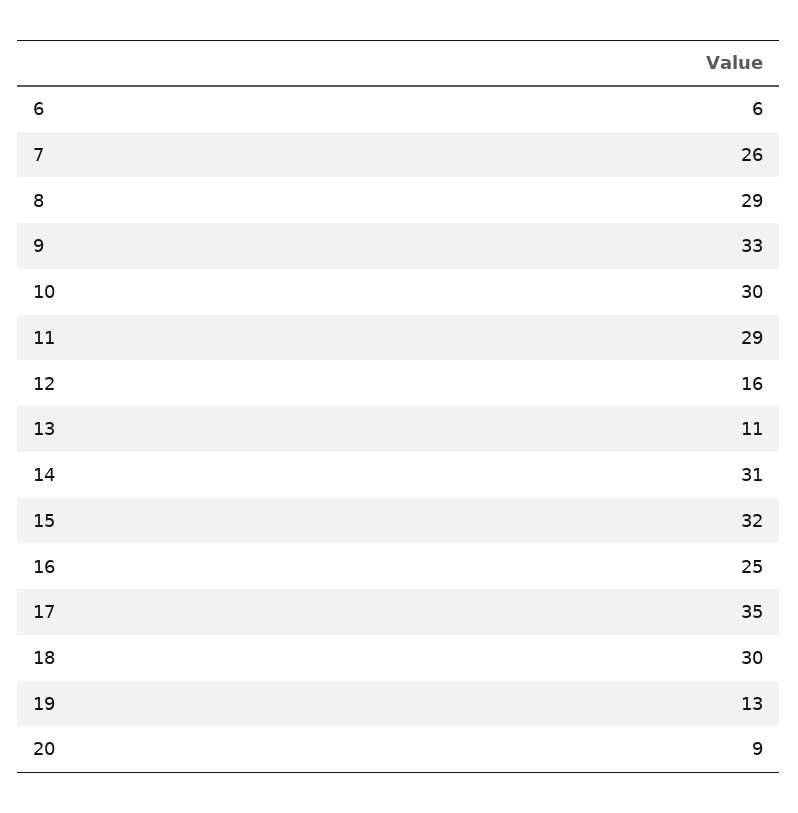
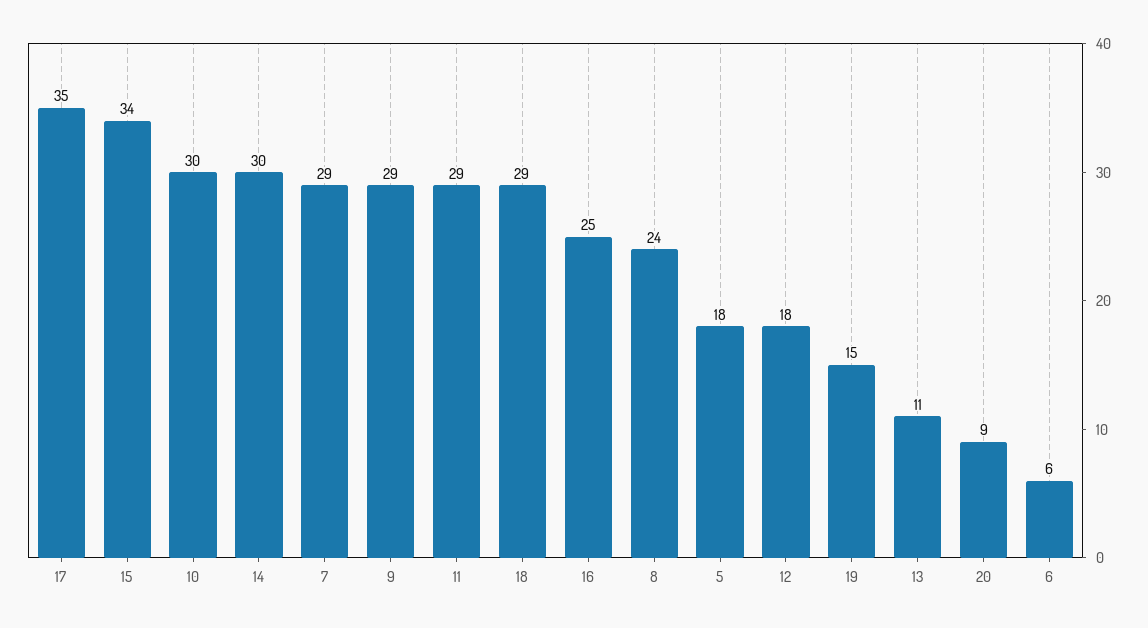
  {
    "6": 6,
-   "7": 26,
+   "7": 29,
-   "8": 29,
+   "8": 24,
-   "9": 33,
+   "9": 29,
    "10": 30,
    "11": 29,
-   "12": 16,
+   "12": 18,
    "13": 11,
-   "14": 31,
+   "14": 30,
-   "15": 32,
+   "15": 34,
    "16": 25,
    "17": 35,
-   "18": 30,
+   "18": 29,
-   "19": 13,
+   "19": 15,
-   "20": 9
+   "20": 9,
+   "5": 18
  }

